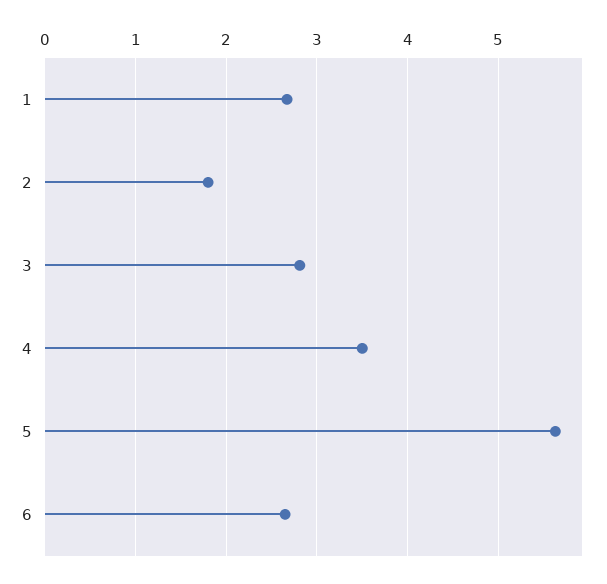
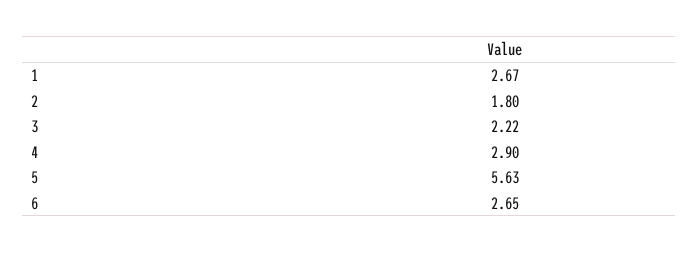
  {
    "1": 2.67,
    "2": 1.8,
-   "3": 2.8,
+   "3": 2.22,
-   "4": 3.5,
+   "4": 2.9,
    "5": 5.63,
    "6": 2.65
  }

